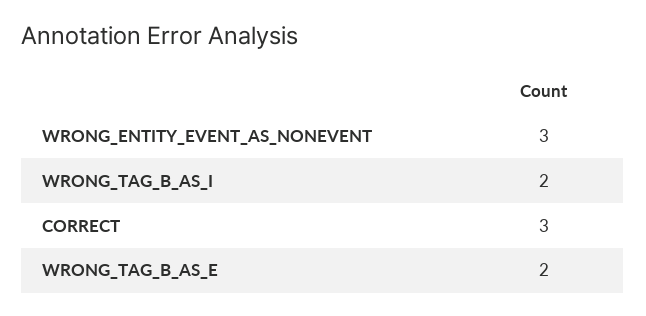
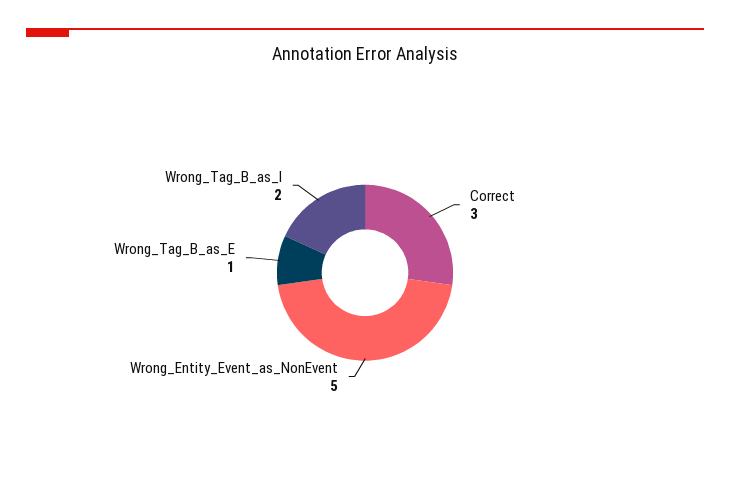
  {
-   "WRONG_ENTITY_EVENT_AS_NONEVENT": 3,
+   "WRONG_ENTITY_EVENT_AS_NONEVENT": 5,
    "WRONG_TAG_B_AS_I": 2,
    "CORRECT": 3,
-   "WRONG_TAG_B_AS_E": 2
+   "WRONG_TAG_B_AS_E": 1
  }

